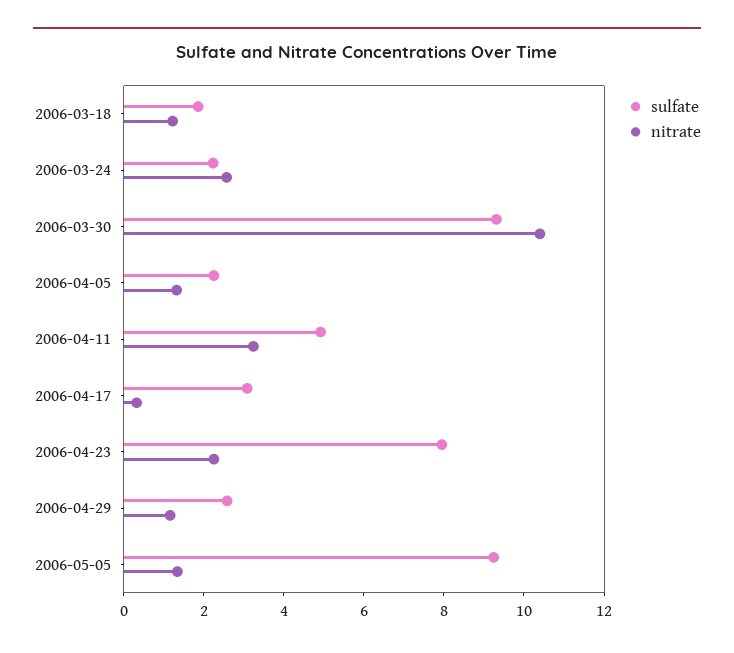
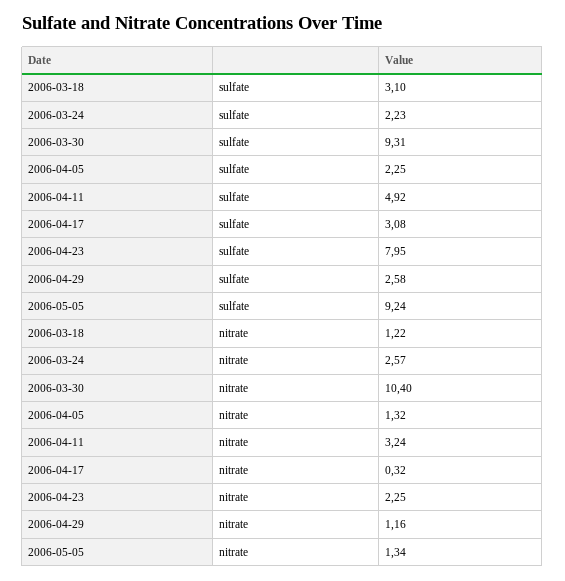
  {
    "sulfate": {
-     "2006-03-18": 2,
+     "2006-03-18": 3.1,
      "2006-03-24": 2.23,
      "2006-03-30": 9.31,
      "2006-04-05": 2.25,
      "2006-04-11": 4.92,
      "2006-04-17": 3.08,
      "2006-04-23": 7.95,
      "2006-04-29": 2.58,
      "2006-05-05": 9.24
    },
    "nitrate": {
      "2006-03-18": 1.22,
      "2006-03-24": 2.57,
      "2006-03-30": 10.4,
      "2006-04-05": 1.32,
      "2006-04-11": 3.24,
      "2006-04-17": 0.32,
      "2006-04-23": 2.25,
      "2006-04-29": 1.16,
      "2006-05-05": 1.34
    }
  }

